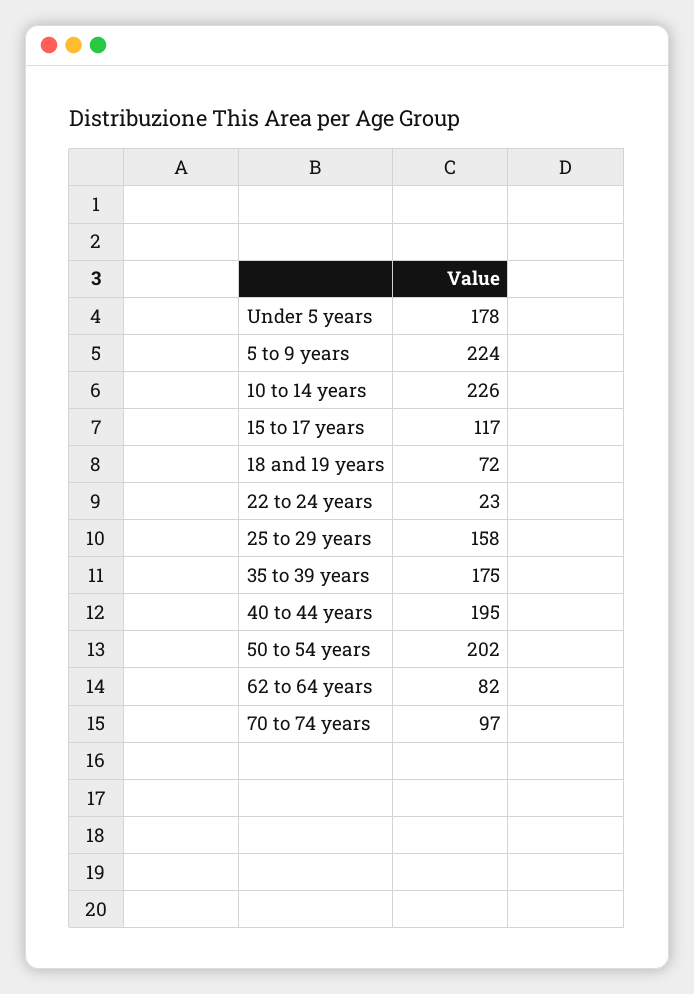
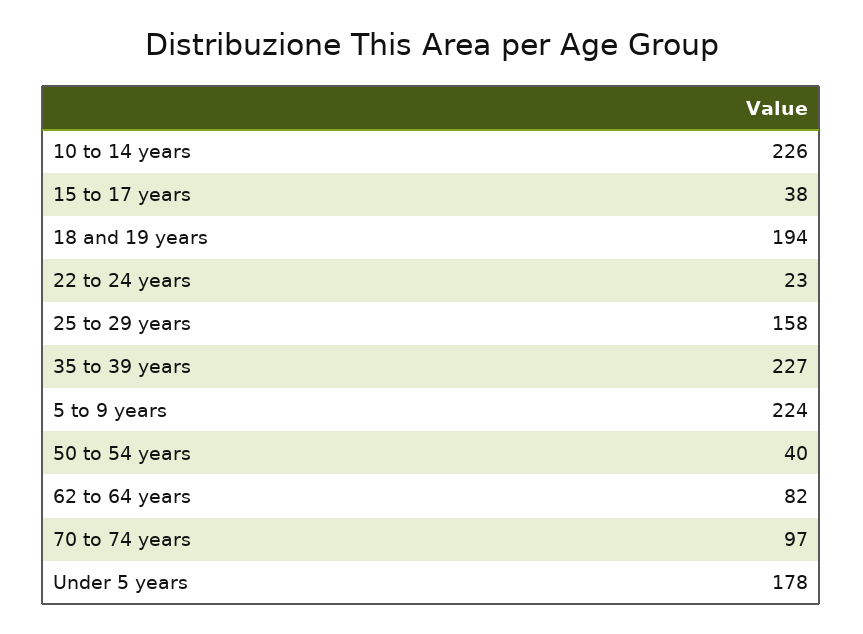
  {
    "Under 5 years": 178,
    "5 to 9 years": 224,
    "10 to 14 years": 226,
-   "15 to 17 years": 117,
+   "15 to 17 years": 38,
-   "18 and 19 years": 72,
+   "18 and 19 years": 194,
    "22 to 24 years": 23,
    "25 to 29 years": 158,
-   "35 to 39 years": 175,
+   "35 to 39 years": 227,
-   "40 to 44 years": 195,
-   "50 to 54 years": 202,
+   "50 to 54 years": 40,
    "62 to 64 years": 82,
    "70 to 74 years": 97
  }

